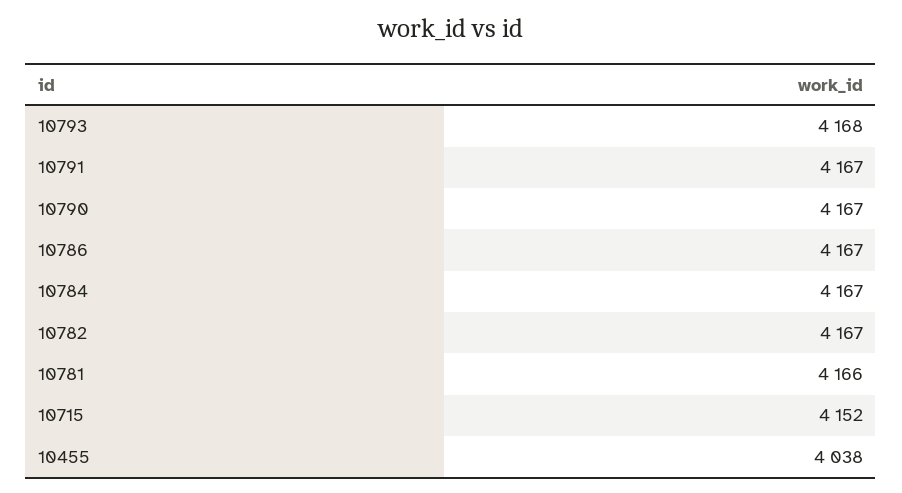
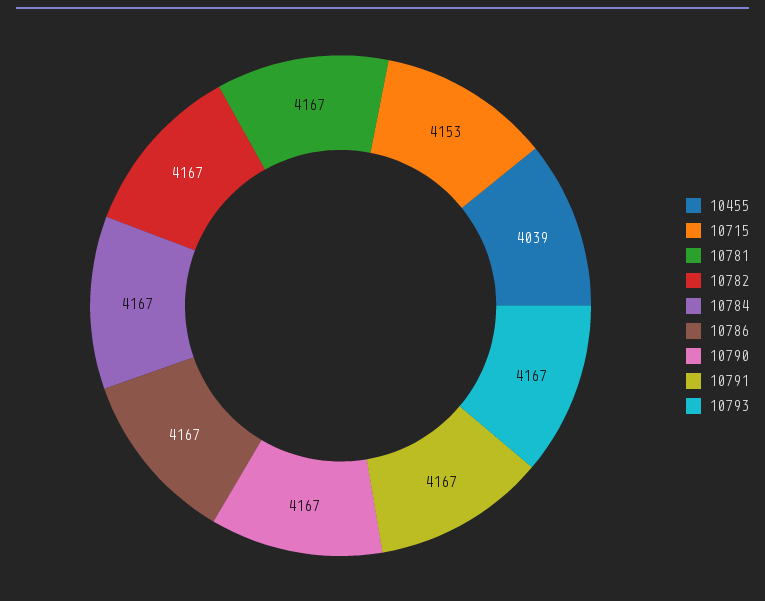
  {
-   "10793": 4168,
+   "10793": 4167,
    "10791": 4167,
    "10790": 4167,
    "10786": 4167,
    "10784": 4167,
    "10782": 4167,
-   "10781": 4166,
+   "10781": 4167,
-   "10715": 4152,
+   "10715": 4153,
-   "10455": 4038
+   "10455": 4039
  }

